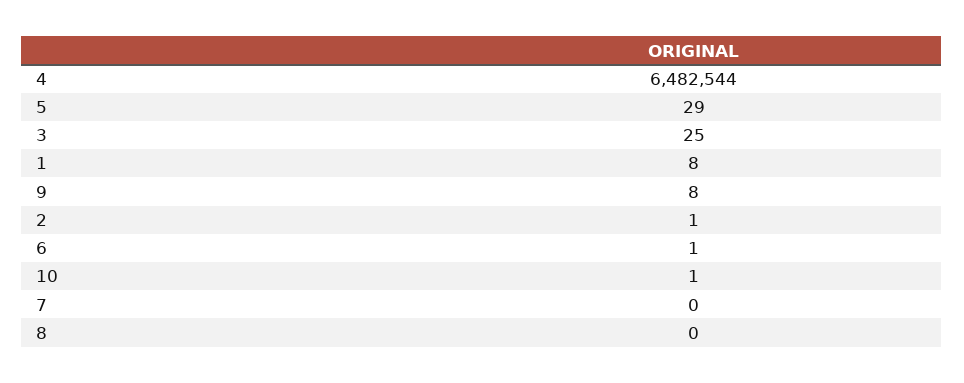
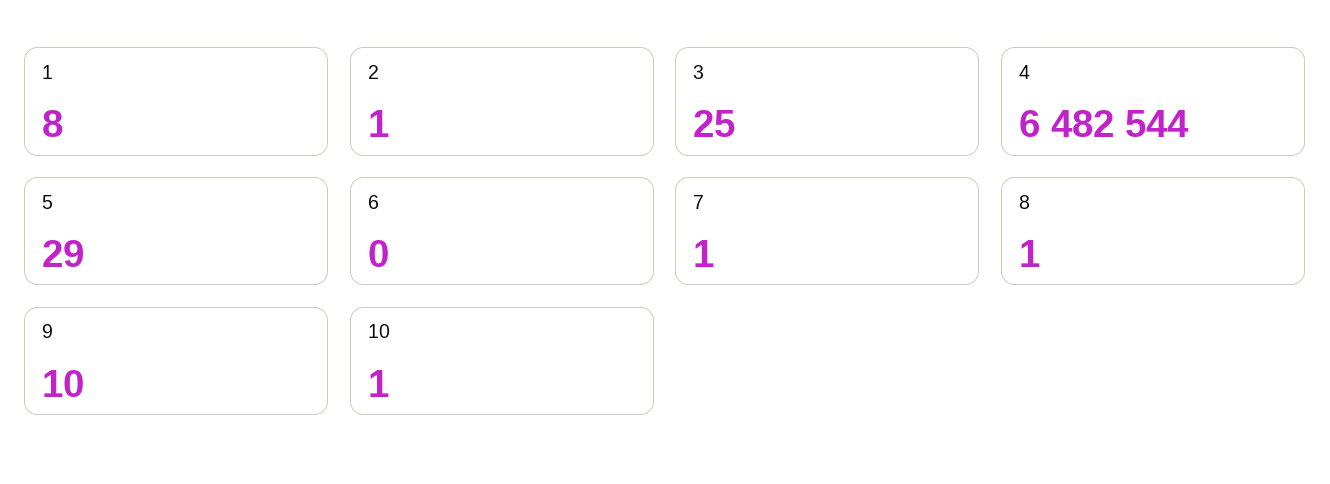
  {
    "4": 6482544,
    "5": 29,
    "3": 25,
    "1": 8,
-   "9": 8,
+   "9": 10,
    "2": 1,
-   "6": 1,
+   "6": 0,
    "10": 1,
-   "7": 0,
+   "7": 1,
-   "8": 0
+   "8": 1
  }

